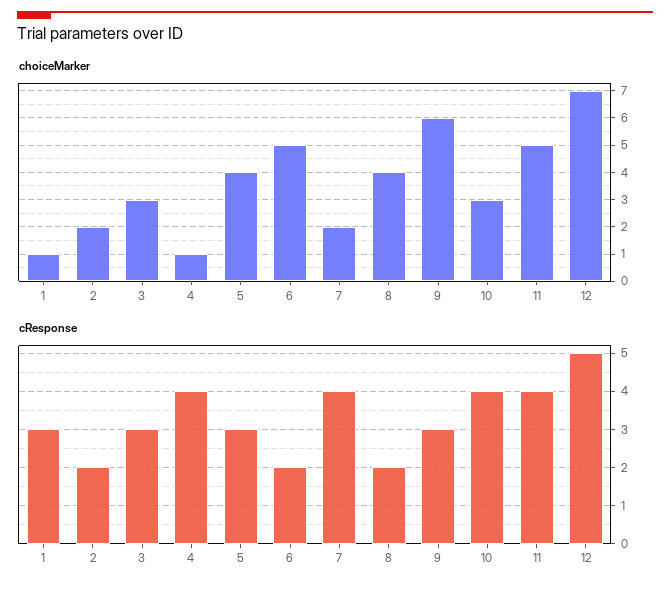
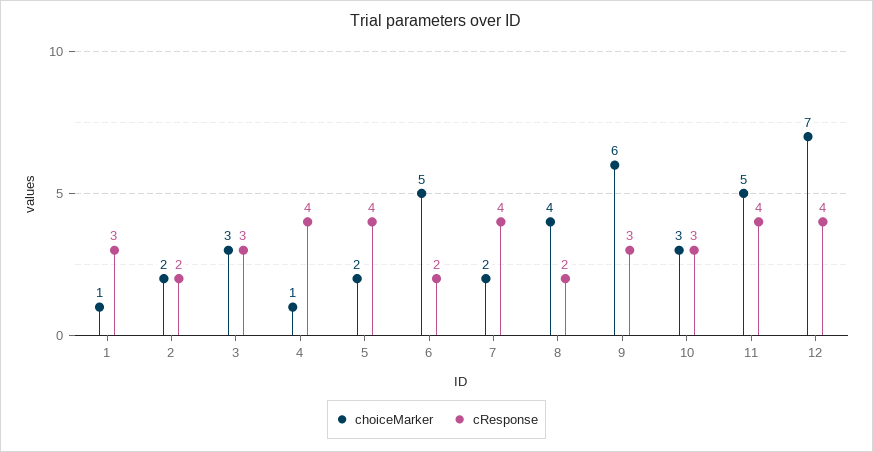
  {
    "choiceMarker": {
      "1": 1,
      "2": 2,
      "3": 3,
      "4": 1,
-     "5": 4,
+     "5": 2,
      "6": 5,
      "7": 2,
      "8": 4,
      "9": 6,
      "10": 3,
      "11": 5,
      "12": 7
    },
    "cResponse": {
      "1": 3,
      "2": 2,
      "3": 3,
      "4": 4,
-     "5": 3,
+     "5": 4,
      "6": 2,
      "7": 4,
      "8": 2,
      "9": 3,
-     "10": 4,
+     "10": 3,
      "11": 4,
-     "12": 5
+     "12": 4
    }
  }

